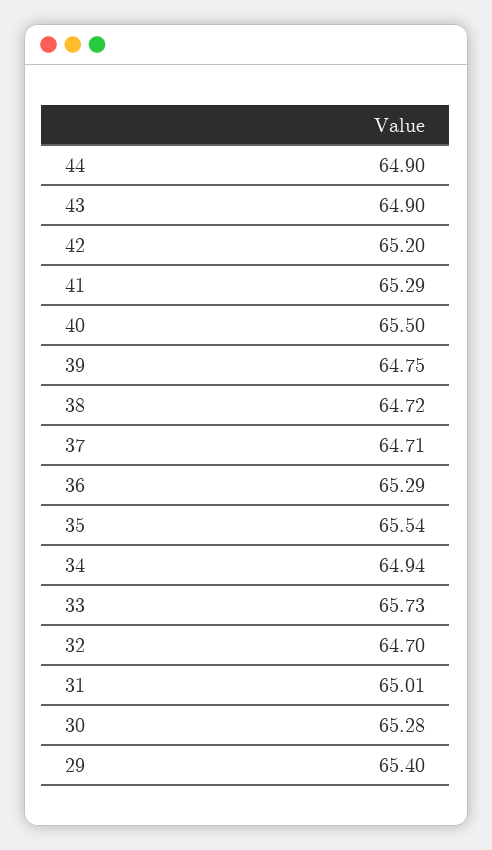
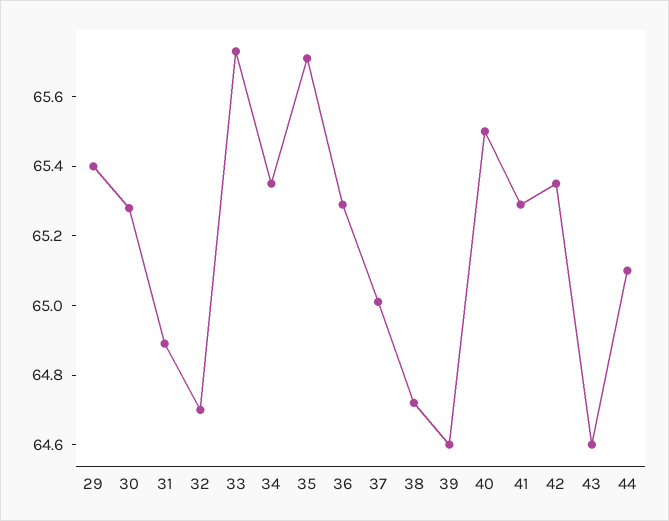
  {
-   "44": 64.9,
+   "44": 65.1,
-   "43": 64.9,
+   "43": 64.6,
-   "42": 65.2,
+   "42": 65.35,
    "41": 65.29,
    "40": 65.5,
-   "39": 64.75,
+   "39": 64.6,
    "38": 64.72,
-   "37": 64.71,
+   "37": 65,
    "36": 65.29,
-   "35": 65.54,
+   "35": 65.7,
-   "34": 64.94,
+   "34": 65.35,
    "33": 65.73,
    "32": 64.7,
-   "31": 65.01,
+   "31": 64.9,
    "30": 65.28,
    "29": 65.4
  }

